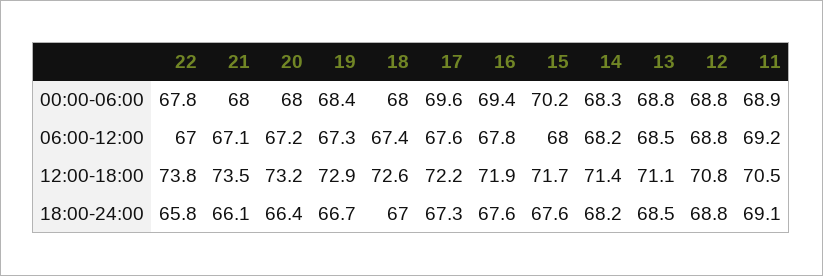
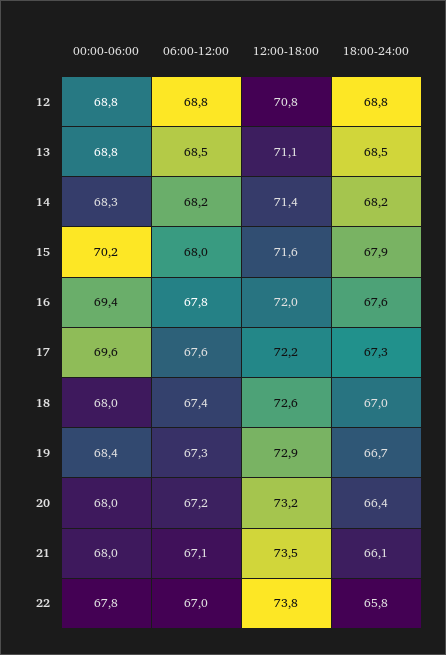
  {
    "22": {
      "00:00-06:00": 67.8,
      "06:00-12:00": 67,
      "12:00-18:00": 73.8,
      "18:00-24:00": 65.8
    },
    "21": {
      "00:00-06:00": 68,
      "06:00-12:00": 67.1,
      "12:00-18:00": 73.5,
      "18:00-24:00": 66.1
    },
    "20": {
      "00:00-06:00": 68,
      "06:00-12:00": 67.2,
      "12:00-18:00": 73.2,
      "18:00-24:00": 66.4
    },
    "19": {
      "00:00-06:00": 68.4,
      "06:00-12:00": 67.3,
      "12:00-18:00": 72.9,
      "18:00-24:00": 66.7
    },
    "18": {
      "00:00-06:00": 68,
      "06:00-12:00": 67.4,
      "12:00-18:00": 72.6,
      "18:00-24:00": 67
    },
    "17": {
      "00:00-06:00": 69.6,
      "06:00-12:00": 67.6,
      "12:00-18:00": 72.2,
      "18:00-24:00": 67.3
    },
    "16": {
      "00:00-06:00": 69.4,
      "06:00-12:00": 67.8,
-     "12:00-18:00": 71.9,
+     "12:00-18:00": 72,
      "18:00-24:00": 67.6
    },
    "15": {
      "00:00-06:00": 70.2,
      "06:00-12:00": 68,
-     "12:00-18:00": 71.7,
+     "12:00-18:00": 71.6,
-     "18:00-24:00": 67.6
+     "18:00-24:00": 67.9
    },
    "14": {
      "00:00-06:00": 68.3,
      "06:00-12:00": 68.2,
      "12:00-18:00": 71.4,
      "18:00-24:00": 68.2
    },
    "13": {
      "00:00-06:00": 68.8,
      "06:00-12:00": 68.5,
      "12:00-18:00": 71.1,
      "18:00-24:00": 68.5
    },
    "12": {
      "00:00-06:00": 68.8,
      "06:00-12:00": 68.8,
      "12:00-18:00": 70.8,
      "18:00-24:00": 68.8
-   },
+   }
-   "11": {
-     "00:00-06:00": 68.9,
-     "06:00-12:00": 69.2,
-     "12:00-18:00": 70.5,
-     "18:00-24:00": 69.1
-   }
  }

